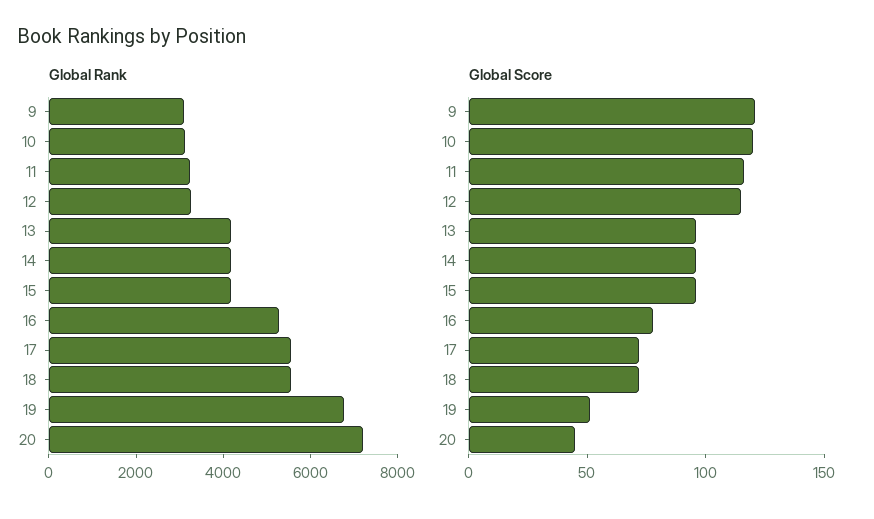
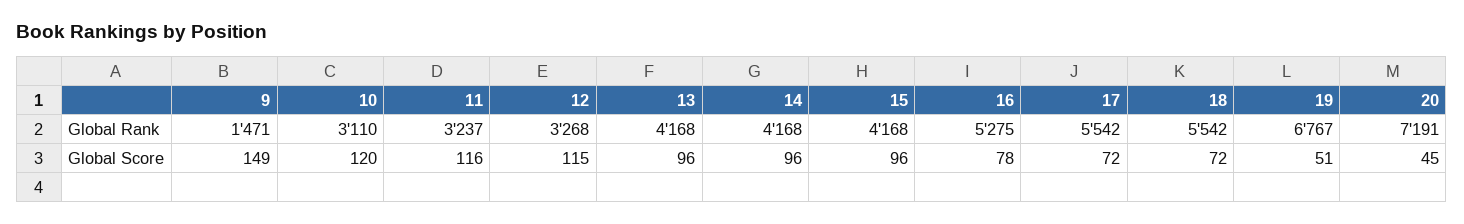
  {
    "Global Rank": {
-     "9": 3000,
+     "9": 1471,
      "10": 3110,
      "11": 3237,
      "12": 3268,
      "13": 4168,
      "14": 4168,
      "15": 4168,
      "16": 5275,
      "17": 5542,
      "18": 5542,
      "19": 6767,
      "20": 7191
    },
    "Global Score": {
-     "9": 120,
+     "9": 149,
      "10": 120,
      "11": 116,
      "12": 115,
      "13": 96,
      "14": 96,
      "15": 96,
      "16": 78,
      "17": 72,
      "18": 72,
      "19": 51,
      "20": 45
    }
  }

